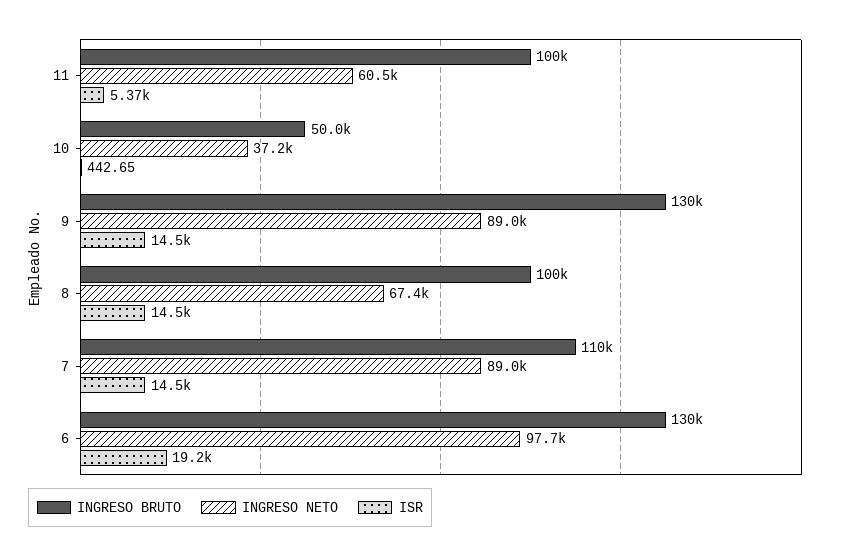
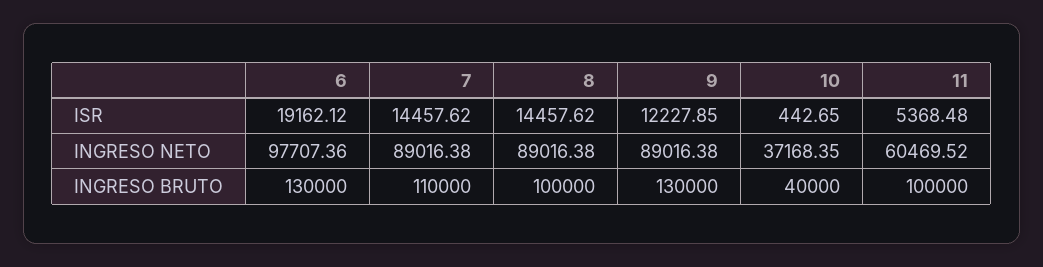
  {
    "INGRESO BRUTO": {
      "11": 100000,
-     "10": 50000,
+     "10": 40000,
      "9": 130000,
      "8": 100000,
      "7": 110000,
      "6": 130000
    },
    "INGRESO NETO": {
      "11": 60469.52,
      "10": 37168.35,
      "9": 89016.38,
-     "8": 67400,
+     "8": 89016.38,
      "7": 89016.38,
      "6": 97707.36
    },
    "ISR": {
      "11": 5368.48,
      "10": 442.65,
-     "9": 14500,
+     "9": 12227.85,
      "8": 14457.62,
      "7": 14457.62,
      "6": 19162.12
    }
  }

